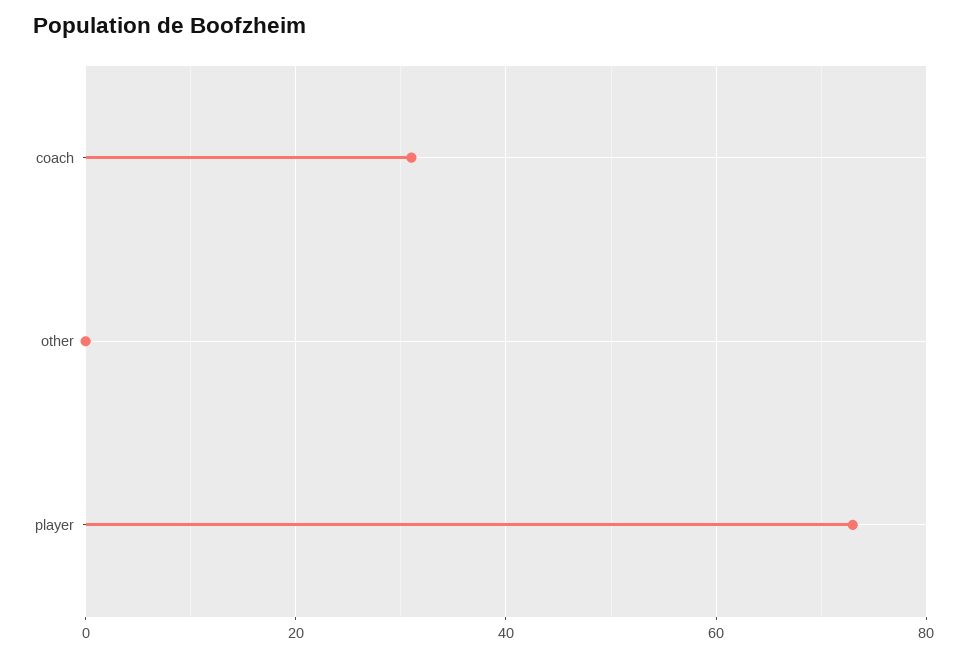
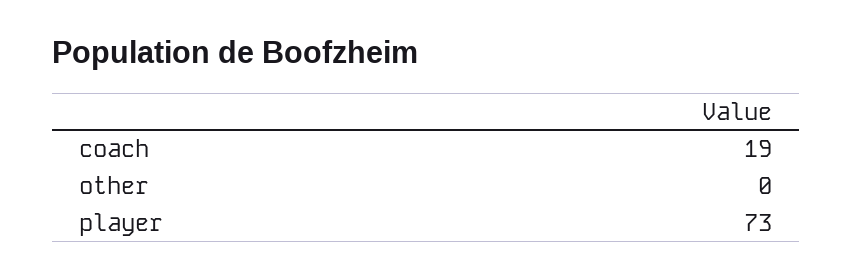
  {
-   "coach": 30,
+   "coach": 19,
    "other": 0,
    "player": 73
  }

